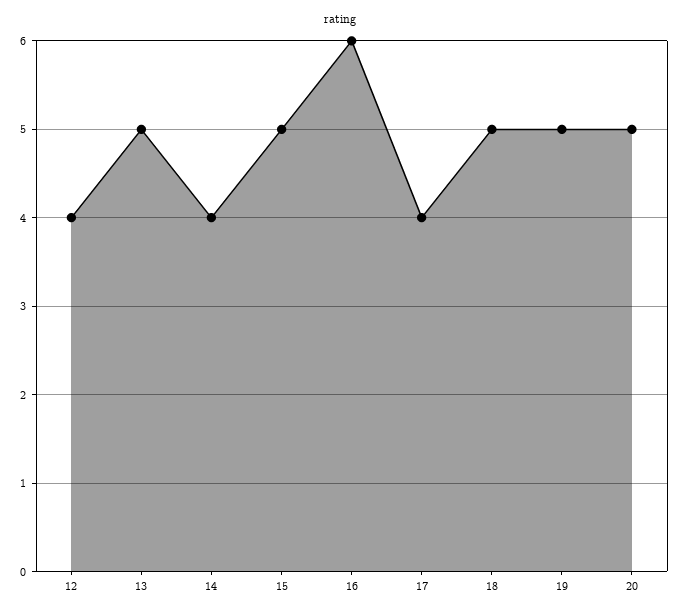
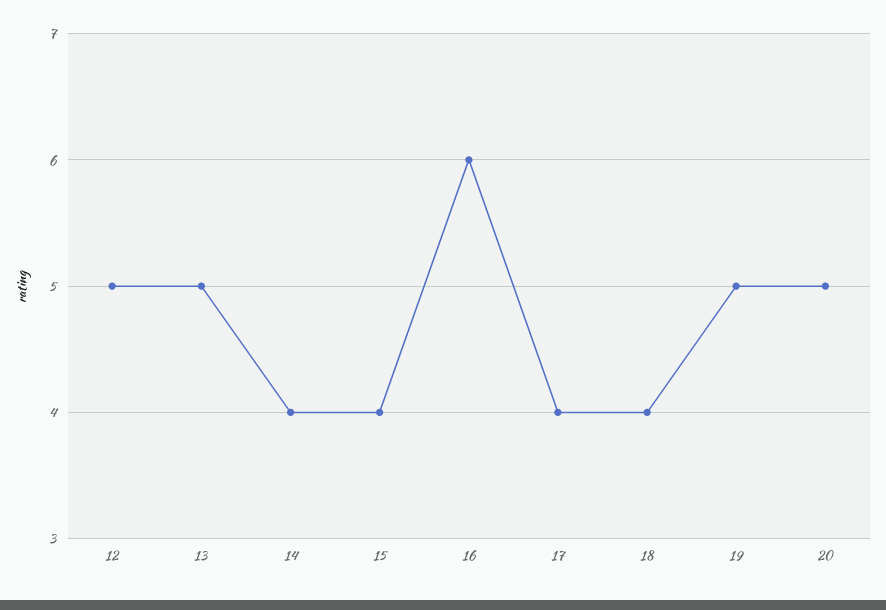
  {
-   "12": 4,
+   "12": 5,
    "13": 5,
    "14": 4,
-   "15": 5,
+   "15": 4,
    "16": 6,
    "17": 4,
-   "18": 5,
+   "18": 4,
    "19": 5,
    "20": 5
  }

